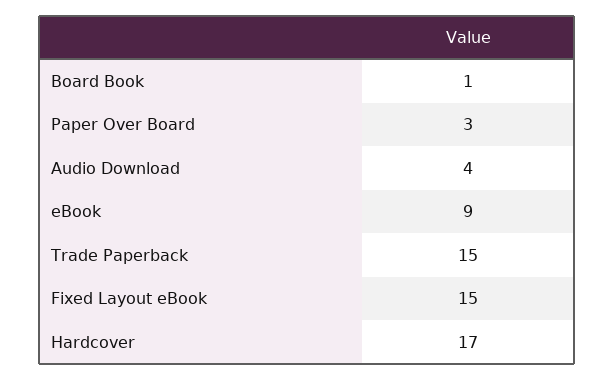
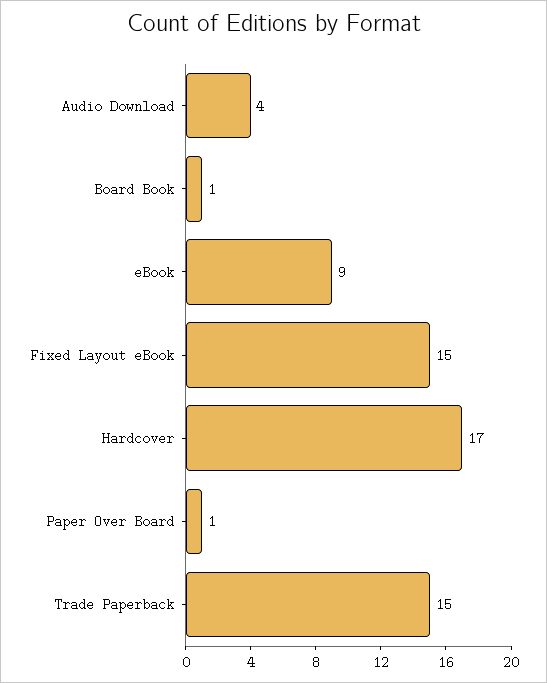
  {
    "Board Book": 1,
-   "Paper Over Board": 3,
+   "Paper Over Board": 1,
    "Audio Download": 4,
    "eBook": 9,
    "Trade Paperback": 15,
    "Fixed Layout eBook": 15,
    "Hardcover": 17
  }

